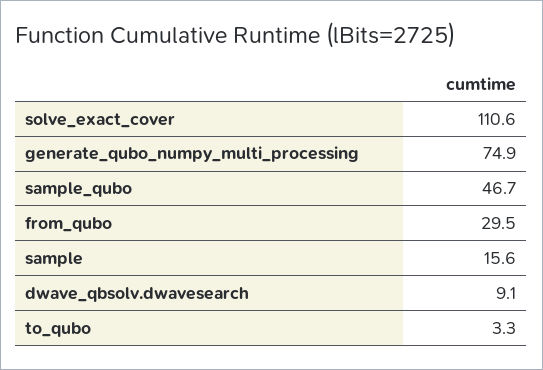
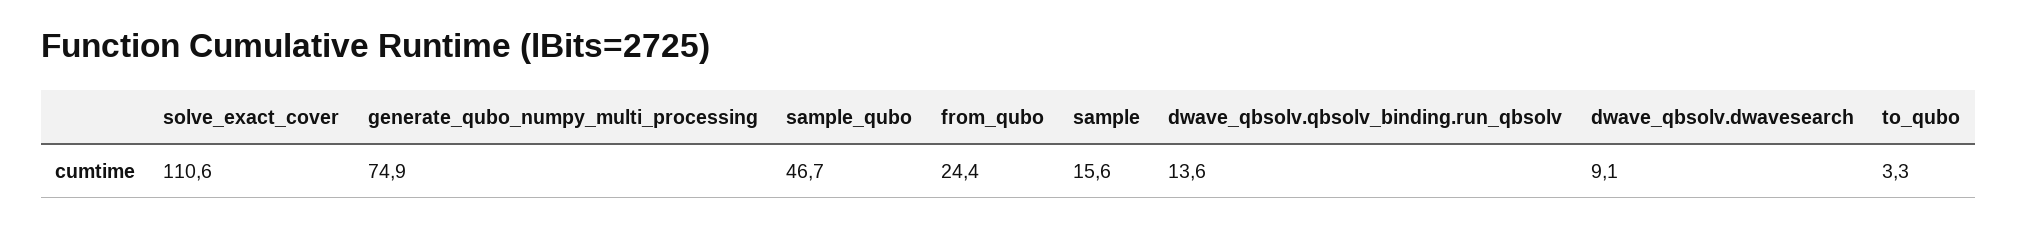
  {
    "solve_exact_cover": 110.6,
    "generate_qubo_numpy_multi_processing": 74.9,
    "sample_qubo": 46.7,
-   "from_qubo": 29.5,
+   "from_qubo": 24.4,
    "sample": 15.6,
    "dwave_qbsolv.dwavesearch": 9.1,
-   "to_qubo": 3.3
+   "to_qubo": 3.3,
+   "dwave_qbsolv.qbsolv_binding.run_qbsolv": 13.6
  }

